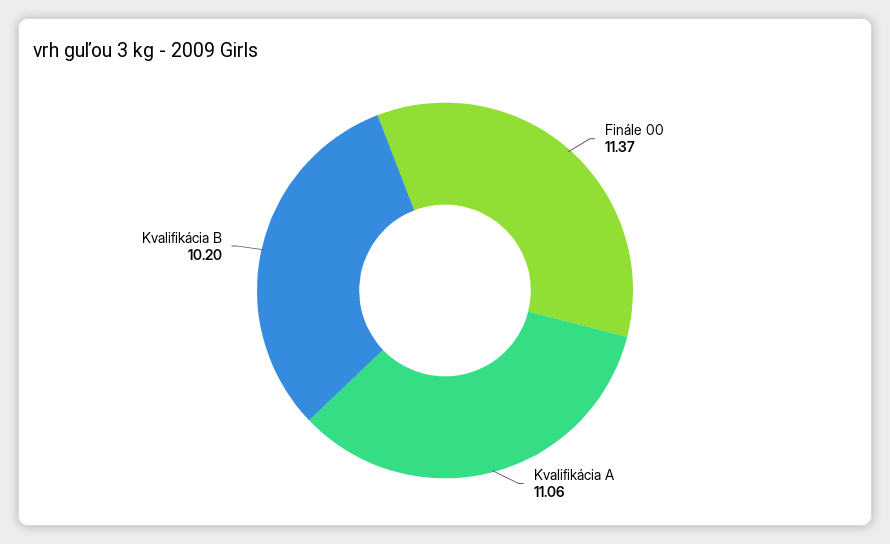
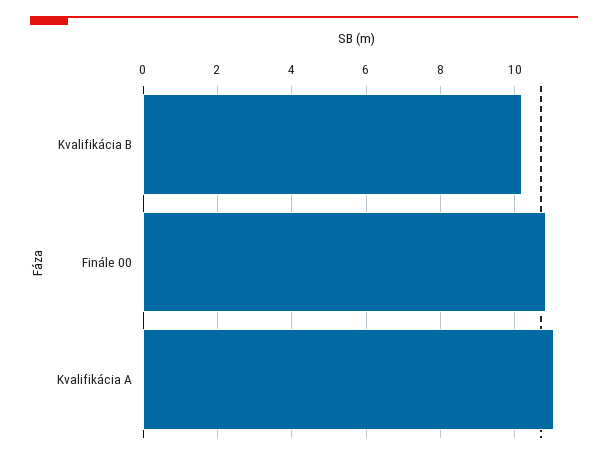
  {
-   "Finále 00": 11.37,
+   "Finále 00": 10.8,
    "Kvalifikácia A": 11.06,
    "Kvalifikácia B": 10.2
  }

